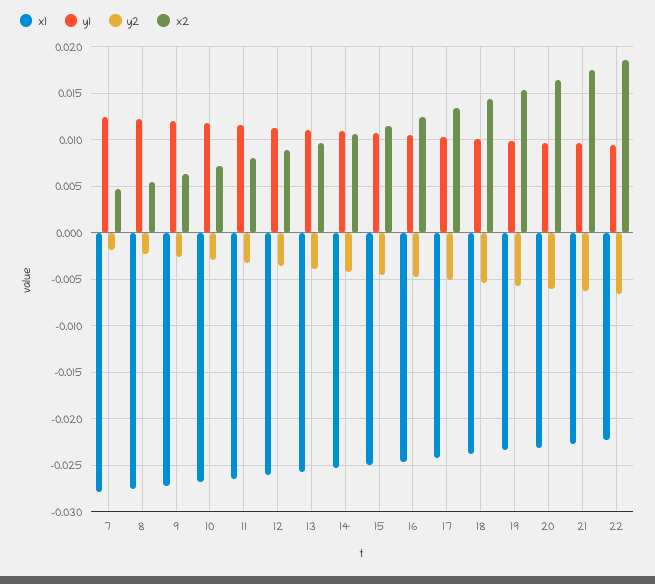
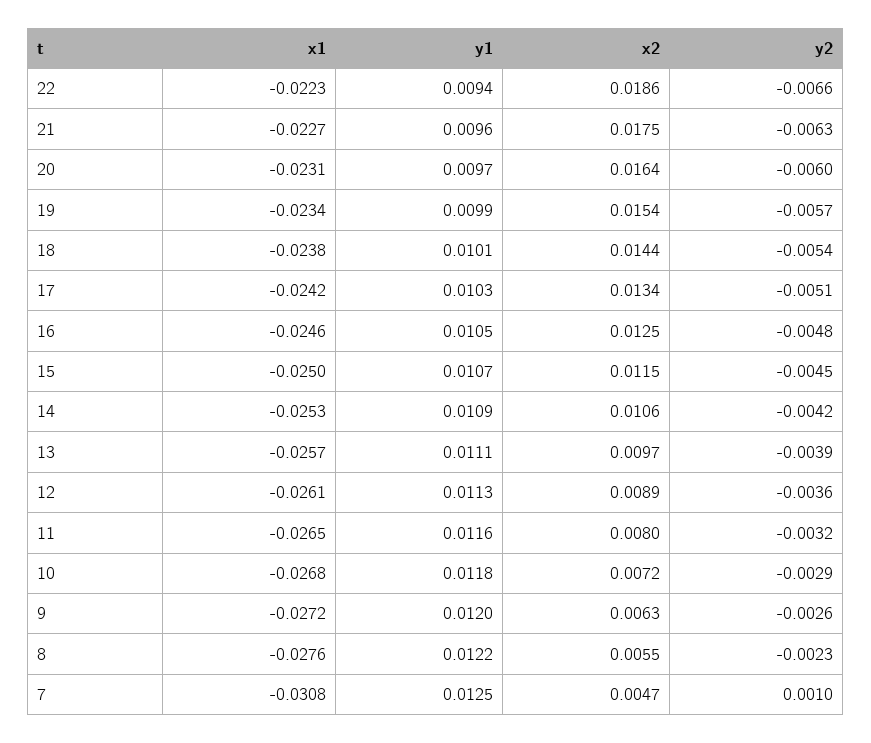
  {
    "x1": {
-     "7": -0.028,
+     "7": -0.0308,
      "8": -0.0276,
      "9": -0.0272,
      "10": -0.0268,
      "11": -0.0265,
      "12": -0.0261,
      "13": -0.0257,
      "14": -0.0253,
      "15": -0.025,
      "16": -0.0246,
      "17": -0.0242,
      "18": -0.0238,
      "19": -0.0234,
      "20": -0.0231,
      "21": -0.0227,
      "22": -0.0223
    },
    "y1": {
      "7": 0.0125,
      "8": 0.0122,
      "9": 0.012,
      "10": 0.0118,
      "11": 0.0116,
      "12": 0.0113,
      "13": 0.0111,
      "14": 0.0109,
      "15": 0.0107,
      "16": 0.0105,
      "17": 0.0103,
      "18": 0.0101,
      "19": 0.0099,
      "20": 0.0097,
      "21": 0.0096,
      "22": 0.0094
    },
    "y2": {
-     "7": -0.002,
+     "7": 0.001,
      "8": -0.0023,
      "9": -0.0026,
      "10": -0.0029,
      "11": -0.0032,
      "12": -0.0036,
      "13": -0.0039,
      "14": -0.0042,
      "15": -0.0045,
      "16": -0.0048,
      "17": -0.0051,
      "18": -0.0054,
      "19": -0.0057,
      "20": -0.006,
      "21": -0.0063,
      "22": -0.0066
    },
    "x2": {
      "7": 0.0047,
      "8": 0.0055,
      "9": 0.0063,
      "10": 0.0072,
      "11": 0.008,
      "12": 0.0089,
      "13": 0.0097,
      "14": 0.0106,
      "15": 0.0115,
      "16": 0.0125,
      "17": 0.0134,
      "18": 0.0144,
      "19": 0.0154,
      "20": 0.0164,
      "21": 0.0175,
      "22": 0.0186
    }
  }

